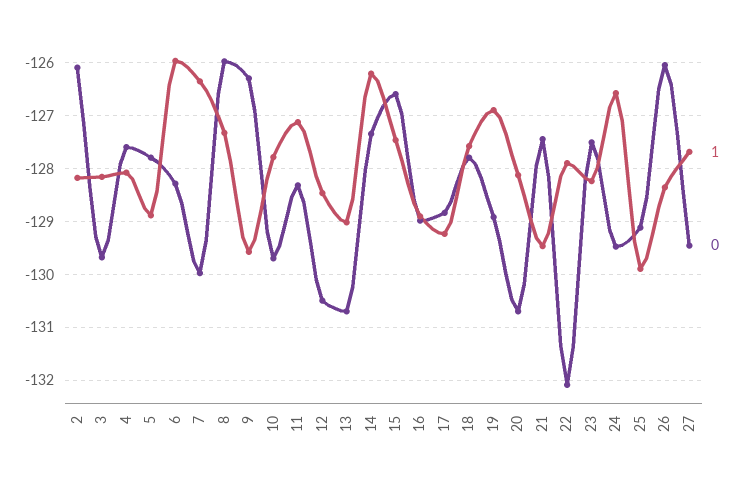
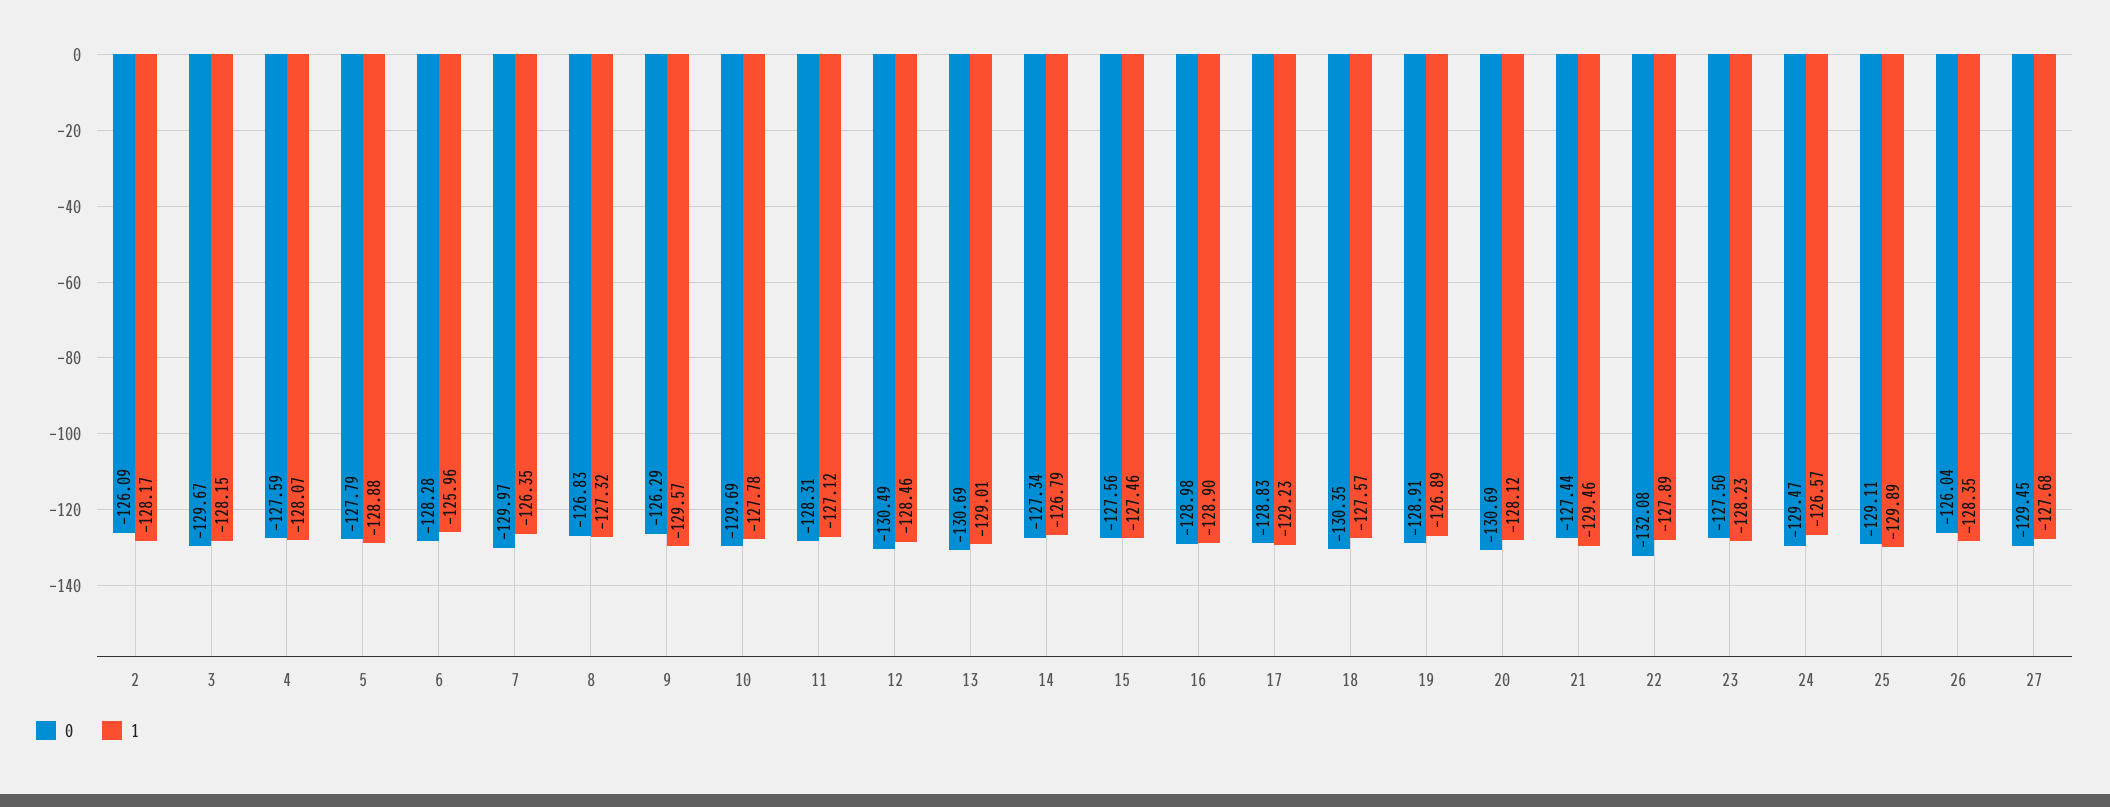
  {
    "1": {
      "2": -128.17,
      "3": -128.15,
      "4": -128.07,
      "5": -128.88,
      "6": -125.96,
      "7": -126.35,
      "8": -127.32,
      "9": -129.57,
      "10": -127.78,
      "11": -127.12,
      "12": -128.46,
      "13": -129.01,
-     "14": -126.2,
+     "14": -126.79,
      "15": -127.46,
      "16": -128.9,
      "17": -129.23,
      "18": -127.57,
      "19": -126.89,
      "20": -128.12,
      "21": -129.46,
      "22": -127.89,
      "23": -128.23,
      "24": -126.57,
      "25": -129.89,
      "26": -128.35,
      "27": -127.68
    },
    "0": {
      "2": -126.09,
      "3": -129.67,
      "4": -127.59,
      "5": -127.79,
      "6": -128.28,
      "7": -129.97,
-     "8": -126,
+     "8": -126.83,
      "9": -126.29,
      "10": -129.69,
      "11": -128.31,
      "12": -130.49,
      "13": -130.69,
      "14": -127.34,
-     "15": -126.6,
+     "15": -127.56,
      "16": -128.98,
      "17": -128.83,
-     "18": -127.8,
+     "18": -130.35,
      "19": -128.91,
      "20": -130.69,
      "21": -127.44,
      "22": -132.08,
      "23": -127.5,
      "24": -129.47,
      "25": -129.11,
      "26": -126.04,
      "27": -129.45
    }
  }

